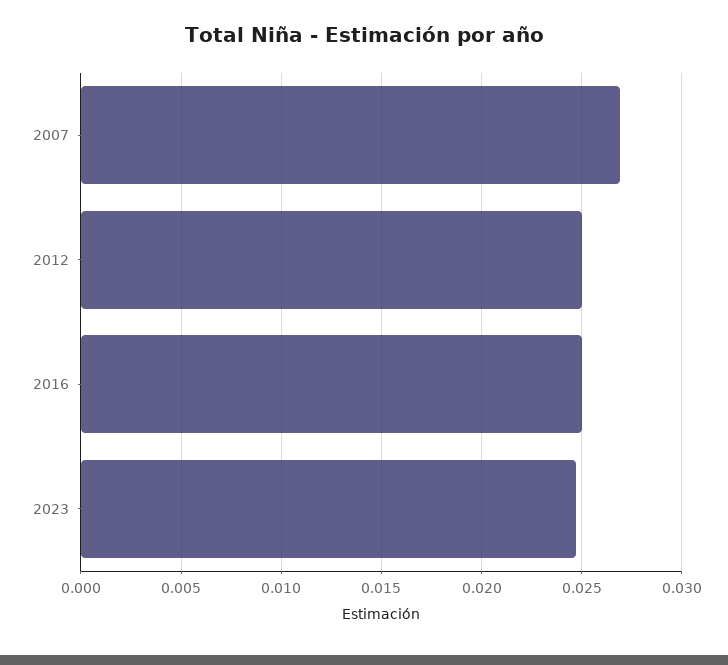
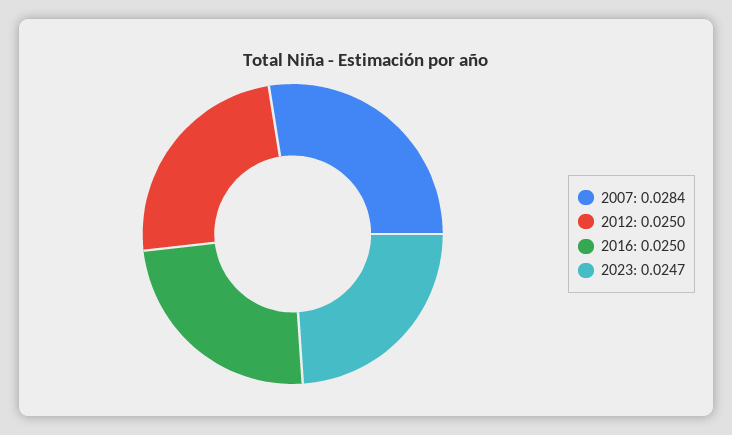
  {
-   "2007": 0.027,
+   "2007": 0.0284,
    "2012": 0.025,
    "2016": 0.025,
    "2023": 0.0247
  }

